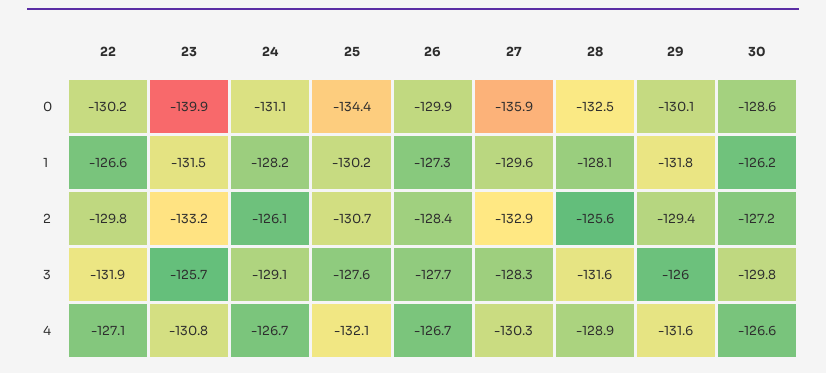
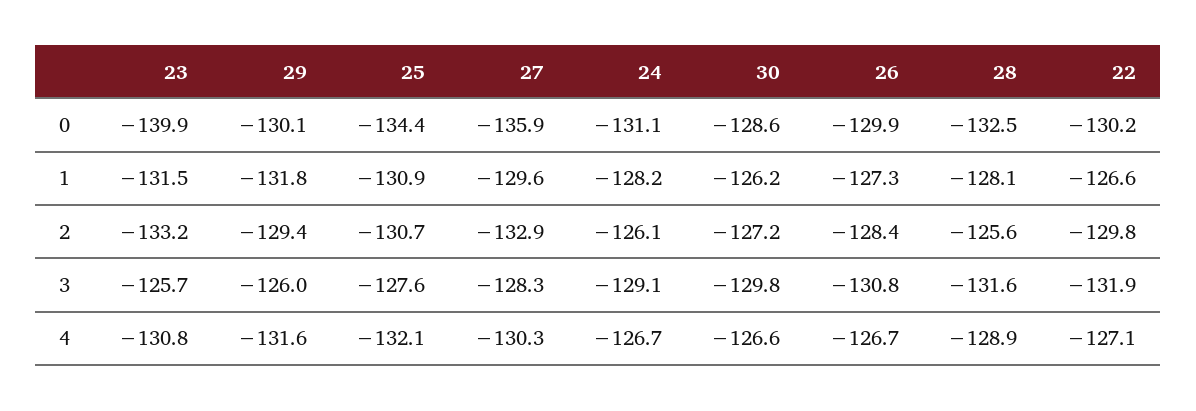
  {
    "22": {
      "0": -130.2,
      "1": -126.6,
      "2": -129.8,
      "3": -131.9,
      "4": -127.1
    },
    "23": {
      "0": -139.9,
      "1": -131.5,
      "2": -133.2,
      "3": -125.7,
      "4": -130.8
    },
    "24": {
      "0": -131.1,
      "1": -128.2,
      "2": -126.1,
      "3": -129.1,
      "4": -126.7
    },
    "25": {
      "0": -134.4,
-     "1": -130.2,
+     "1": -130.9,
      "2": -130.7,
      "3": -127.6,
      "4": -132.1
    },
    "26": {
      "0": -129.9,
      "1": -127.3,
      "2": -128.4,
-     "3": -127.7,
+     "3": -130.8,
      "4": -126.7
    },
    "27": {
      "0": -135.9,
      "1": -129.6,
      "2": -132.9,
      "3": -128.3,
      "4": -130.3
    },
    "28": {
      "0": -132.5,
      "1": -128.1,
      "2": -125.6,
      "3": -131.6,
      "4": -128.9
    },
    "29": {
      "0": -130.1,
      "1": -131.8,
      "2": -129.4,
      "3": -126,
      "4": -131.6
    },
    "30": {
      "0": -128.6,
      "1": -126.2,
      "2": -127.2,
      "3": -129.8,
      "4": -126.6
    }
  }

